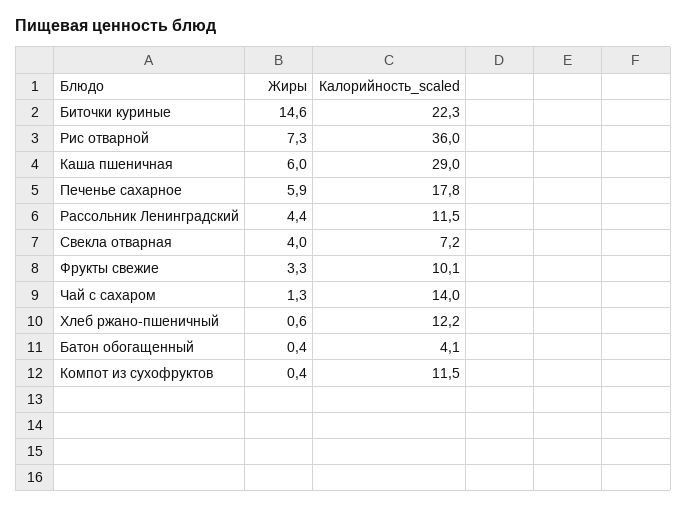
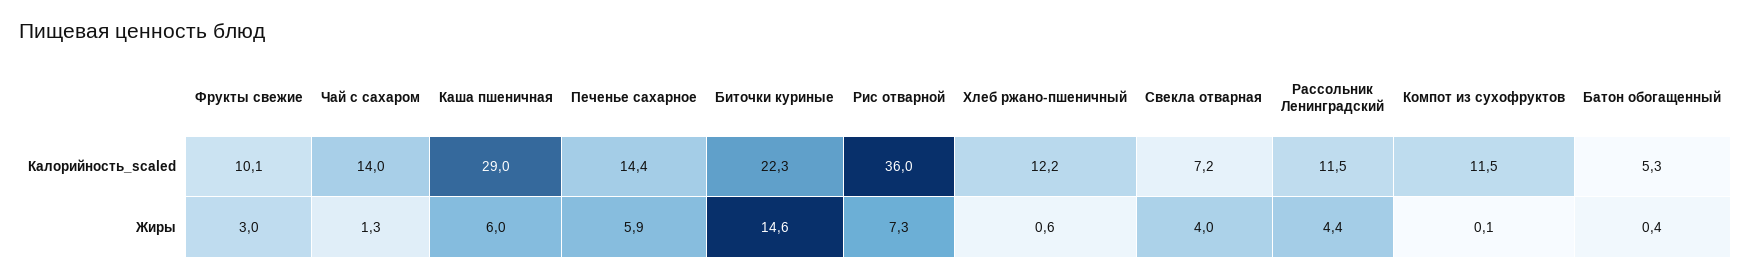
  {
    "Жиры": {
      "Биточки куриные": 14.6,
      "Рис отварной": 7.3,
      "Каша пшеничная": 6,
      "Печенье сахарное": 5.9,
      "Рассольник Ленинградский": 4.4,
      "Свекла отварная": 4,
-     "Фрукты свежие": 3.3,
+     "Фрукты свежие": 3,
      "Чай с сахаром": 1.3,
      "Хлеб ржано-пшеничный": 0.6,
      "Батон обогащенный": 0.4,
-     "Компот из сухофруктов": 0.4
+     "Компот из сухофруктов": 0.1
    },
    "Калорийность_scaled": {
      "Биточки куриные": 22.3,
      "Рис отварной": 36,
      "Каша пшеничная": 29,
-     "Печенье сахарное": 17.8,
+     "Печенье сахарное": 14.4,
      "Рассольник Ленинградский": 11.5,
      "Свекла отварная": 7.2,
      "Фрукты свежие": 10.1,
      "Чай с сахаром": 14,
      "Хлеб ржано-пшеничный": 12.2,
-     "Батон обогащенный": 4.1,
+     "Батон обогащенный": 5.3,
      "Компот из сухофруктов": 11.5
    }
  }

